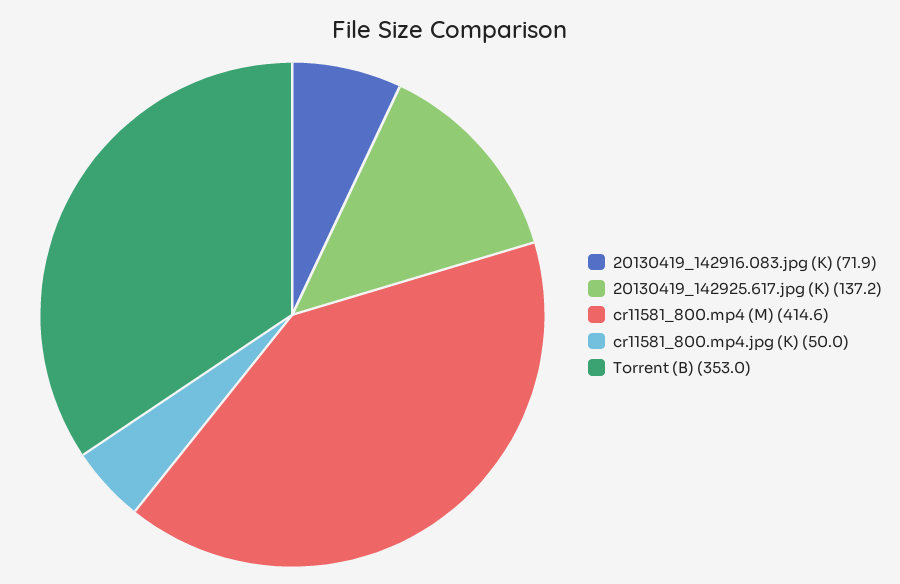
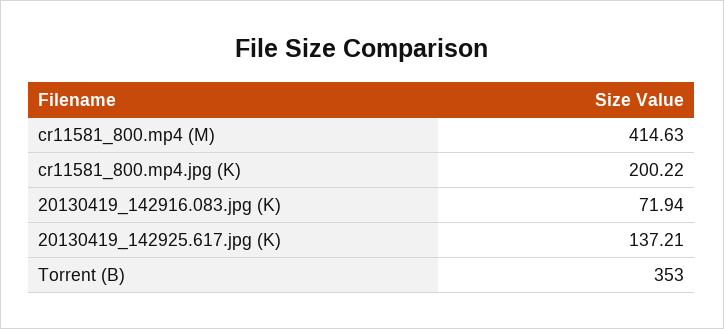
  {
    "20130419_142916.083.jpg (K)": 71.94,
    "20130419_142925.617.jpg (K)": 137.21,
    "cr11581_800.mp4 (M)": 414.63,
-   "cr11581_800.mp4.jpg (K)": 50,
+   "cr11581_800.mp4.jpg (K)": 200.22,
    "Torrent (B)": 353
  }

